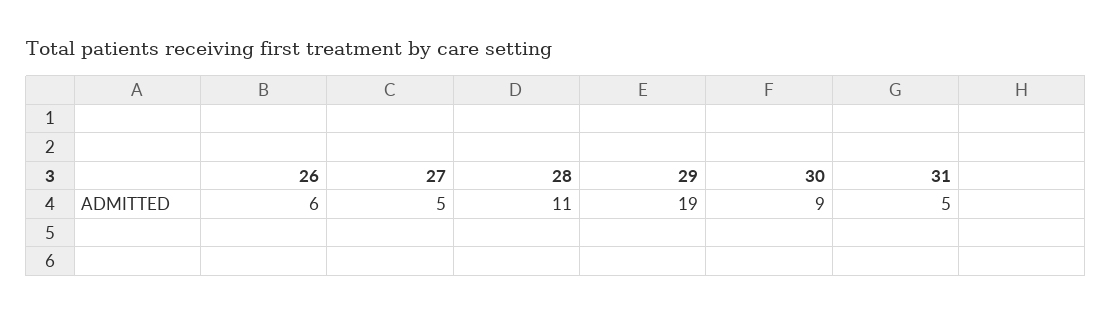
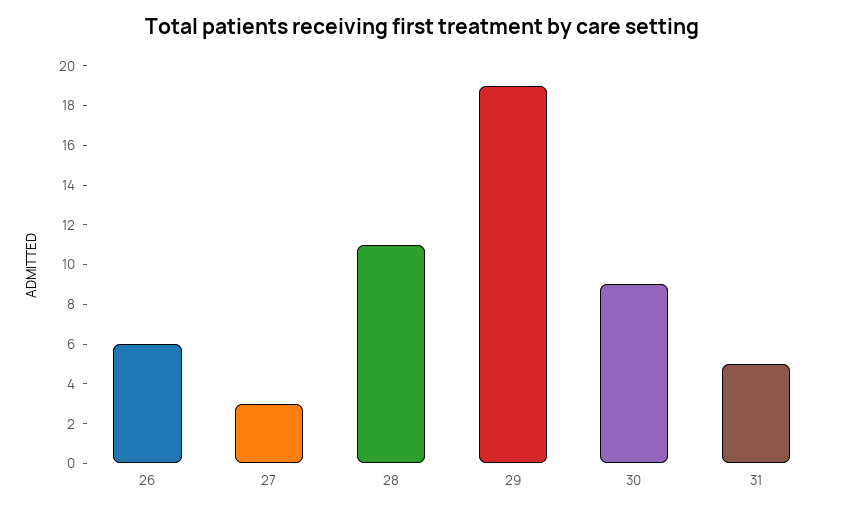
  {
    "26": 6,
-   "27": 5,
+   "27": 3,
    "28": 11,
    "29": 19,
    "30": 9,
    "31": 5
  }

